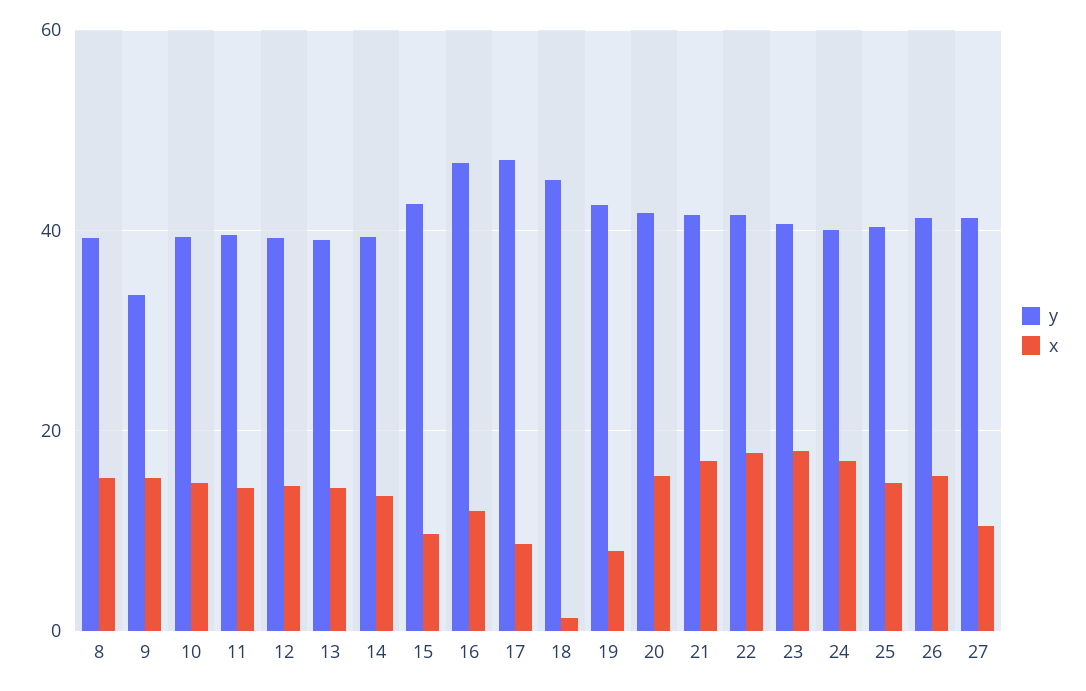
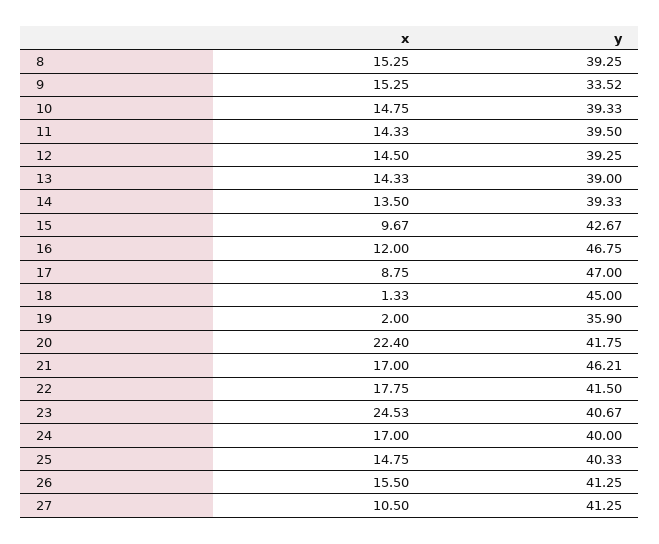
  {
    "y": {
      "8": 39.25,
      "9": 33.52,
      "10": 39.33,
      "11": 39.5,
      "12": 39.25,
      "13": 39,
      "14": 39.33,
      "15": 42.67,
      "16": 46.75,
      "17": 47,
      "18": 45,
-     "19": 42,
+     "19": 35.9,
      "20": 41.75,
-     "21": 42,
+     "21": 46.21,
      "22": 41.5,
      "23": 40.67,
      "24": 40,
      "25": 40.33,
      "26": 41.25,
      "27": 41.25
    },
    "x": {
      "8": 15.25,
      "9": 15.25,
      "10": 14.75,
      "11": 14.33,
      "12": 14.5,
      "13": 14.33,
      "14": 13.5,
      "15": 9.67,
      "16": 12,
      "17": 8.75,
      "18": 1.33,
-     "19": 8,
+     "19": 2,
-     "20": 16,
+     "20": 22.4,
      "21": 17,
      "22": 17.75,
-     "23": 18,
+     "23": 24.53,
      "24": 17,
      "25": 14.75,
      "26": 15.5,
      "27": 10.5
    }
  }

